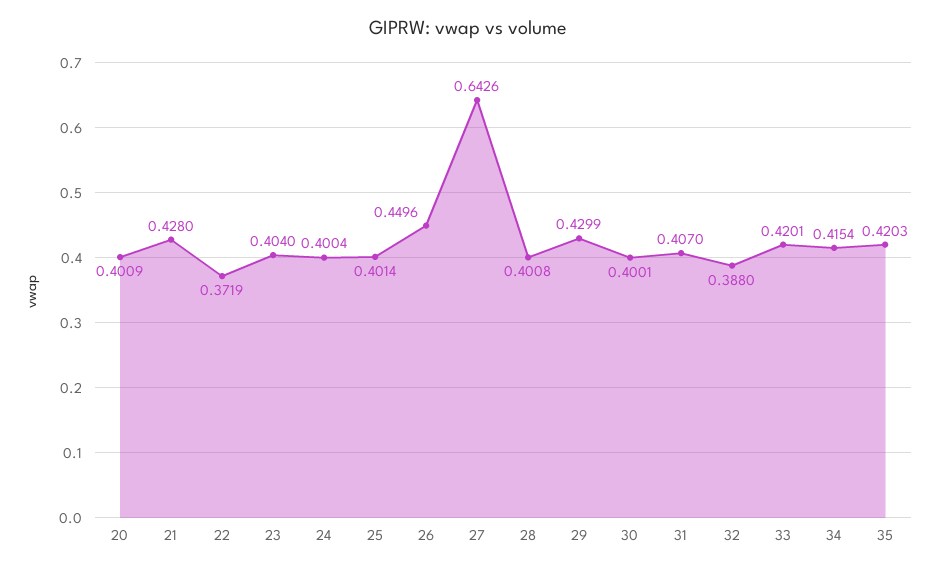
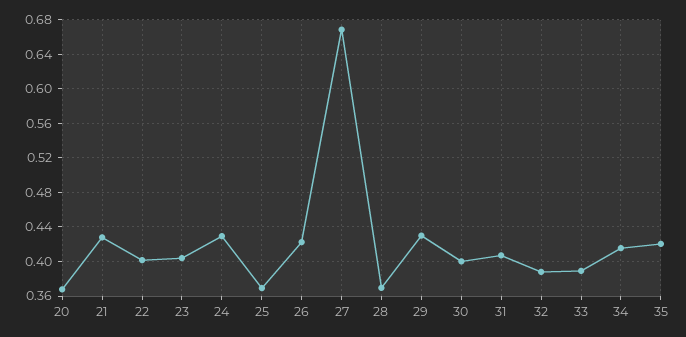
  {
-   "20": 0.4009,
+   "20": 0.37,
    "21": 0.428,
-   "22": 0.3719,
+   "22": 0.4,
    "23": 0.404,
-   "24": 0.4004,
+   "24": 0.43,
-   "25": 0.4014,
+   "25": 0.37,
-   "26": 0.4496,
+   "26": 0.42,
-   "27": 0.6426,
+   "27": 0.67,
-   "28": 0.4008,
+   "28": 0.37,
    "29": 0.4299,
    "30": 0.4001,
    "31": 0.407,
    "32": 0.388,
-   "33": 0.4201,
+   "33": 0.39,
    "34": 0.4154,
    "35": 0.4203
  }

